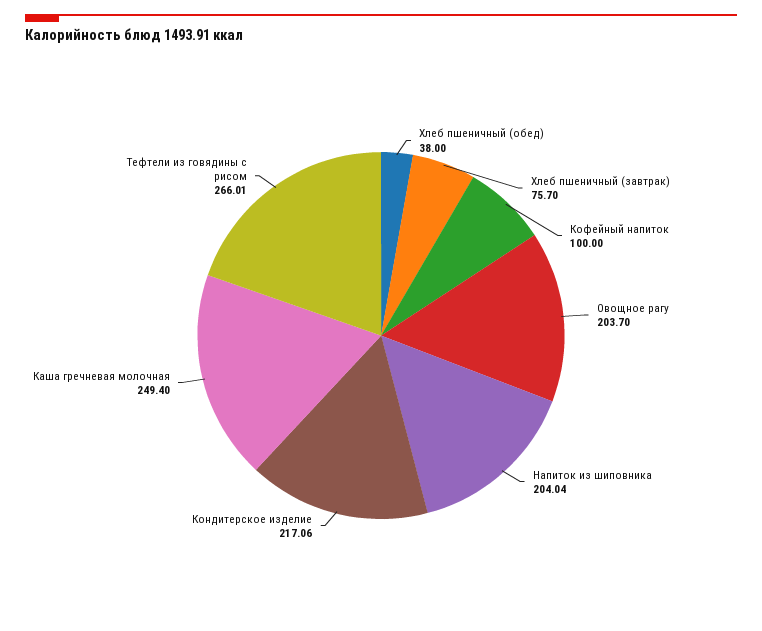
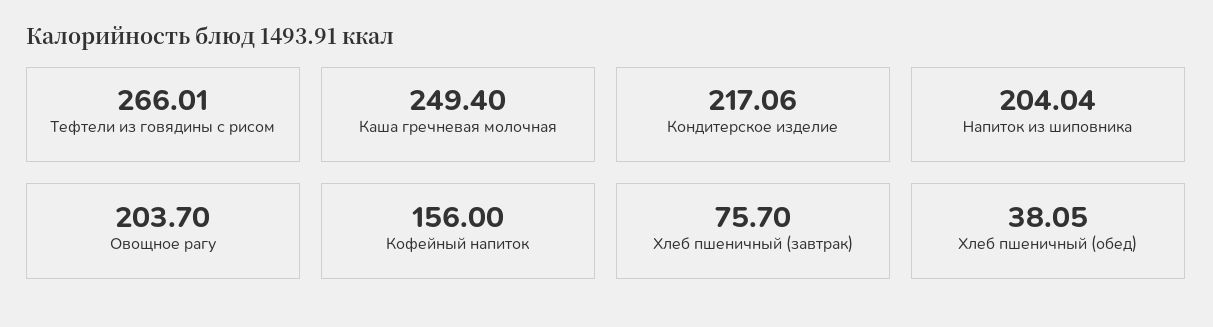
  {
-   "Хлеб пшеничный (обед)": 38,
+   "Хлеб пшеничный (обед)": 38.05,
    "Хлеб пшеничный (завтрак)": 75.7,
-   "Кофейный напиток": 100,
+   "Кофейный напиток": 156,
    "Овощное рагу": 203.7,
    "Напиток из шиповника": 204.04,
    "Кондитерское изделие": 217.06,
    "Каша гречневая молочная": 249.4,
    "Тефтели из говядины с рисом": 266.01
  }

